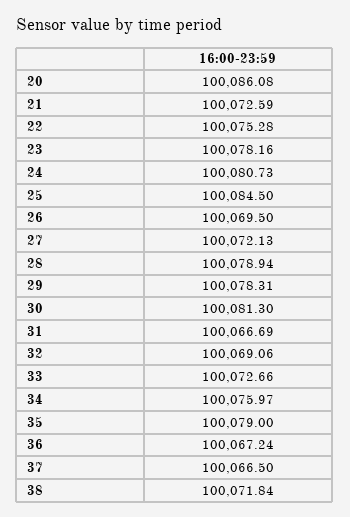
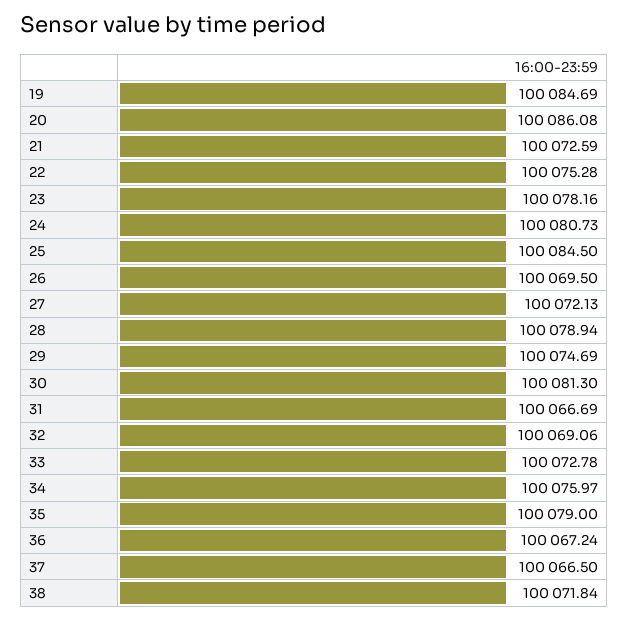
  {
    "20": 100086.08,
    "21": 100072.59,
    "22": 100075.28,
    "23": 100078.16,
    "24": 100080.73,
    "25": 100084.5,
    "26": 100069.5,
    "27": 100072.13,
    "28": 100078.94,
-   "29": 100078.31,
+   "29": 100074.69,
    "30": 100081.3,
    "31": 100066.69,
    "32": 100069.06,
-   "33": 100072.66,
+   "33": 100072.78,
    "34": 100075.97,
    "35": 100079,
    "36": 100067.24,
    "37": 100066.5,
-   "38": 100071.84
+   "38": 100071.84,
+   "19": 100084.69
  }

